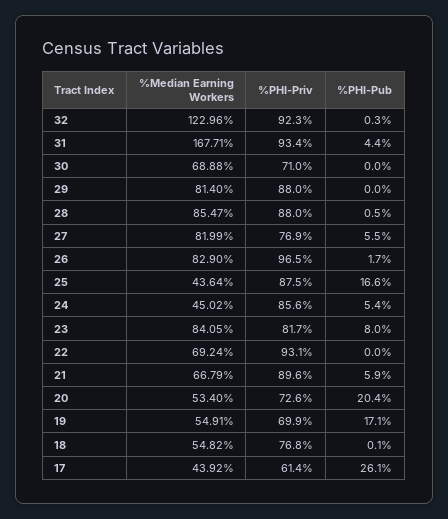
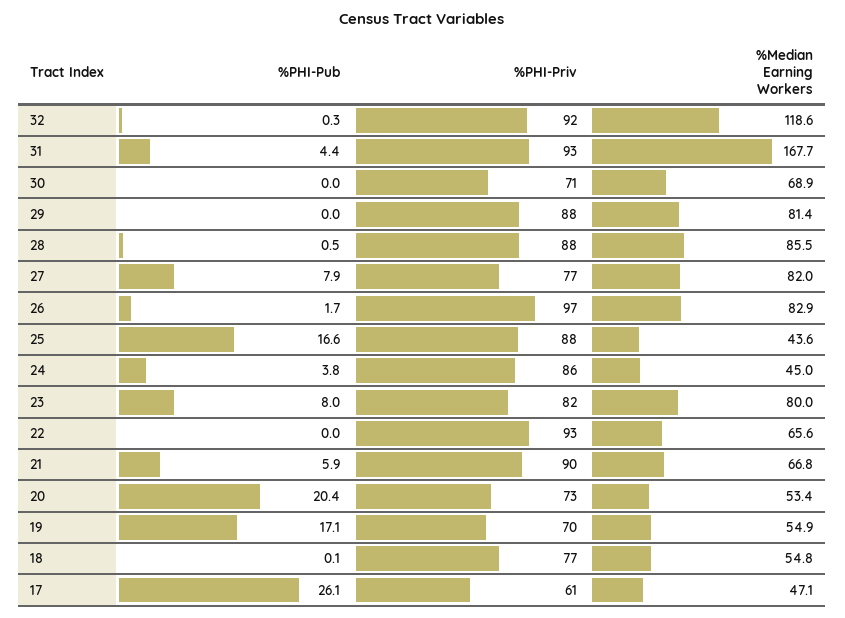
  {
    "%Median Earning Workers": {
-     "32": 122.96,
+     "32": 118.6,
      "31": 167.71,
      "30": 68.88,
      "29": 81.4,
      "28": 85.47,
      "27": 81.99,
      "26": 82.9,
      "25": 43.64,
      "24": 45.02,
-     "23": 84.05,
+     "23": 80,
-     "22": 69.24,
+     "22": 65.6,
      "21": 66.79,
      "20": 53.4,
      "19": 54.91,
      "18": 54.82,
-     "17": 43.92
+     "17": 47.1
    },
    "%PHI-Priv": {
      "32": 92.3,
      "31": 93.4,
      "30": 71,
      "29": 88,
      "28": 88,
      "27": 76.9,
      "26": 96.5,
      "25": 87.5,
      "24": 85.6,
      "23": 81.7,
      "22": 93.1,
      "21": 89.6,
      "20": 72.6,
      "19": 69.9,
      "18": 76.8,
      "17": 61.4
    },
    "%PHI-Pub": {
      "32": 0.3,
      "31": 4.4,
      "30": 0,
      "29": 0,
      "28": 0.5,
-     "27": 5.5,
+     "27": 7.9,
      "26": 1.7,
      "25": 16.6,
-     "24": 5.4,
+     "24": 3.8,
      "23": 8,
      "22": 0,
      "21": 5.9,
      "20": 20.4,
      "19": 17.1,
      "18": 0.1,
      "17": 26.1
    }
  }

